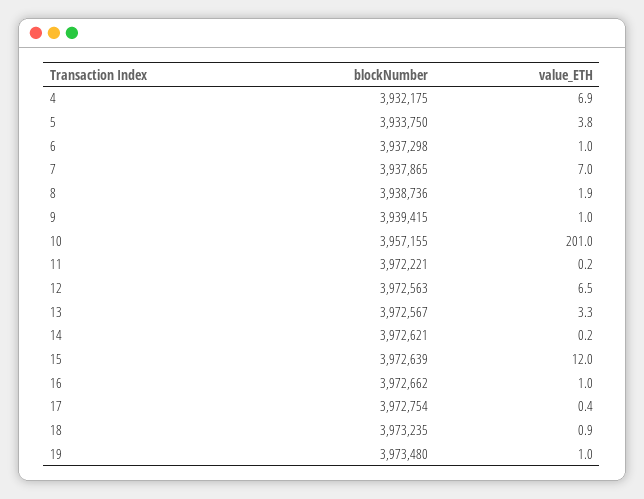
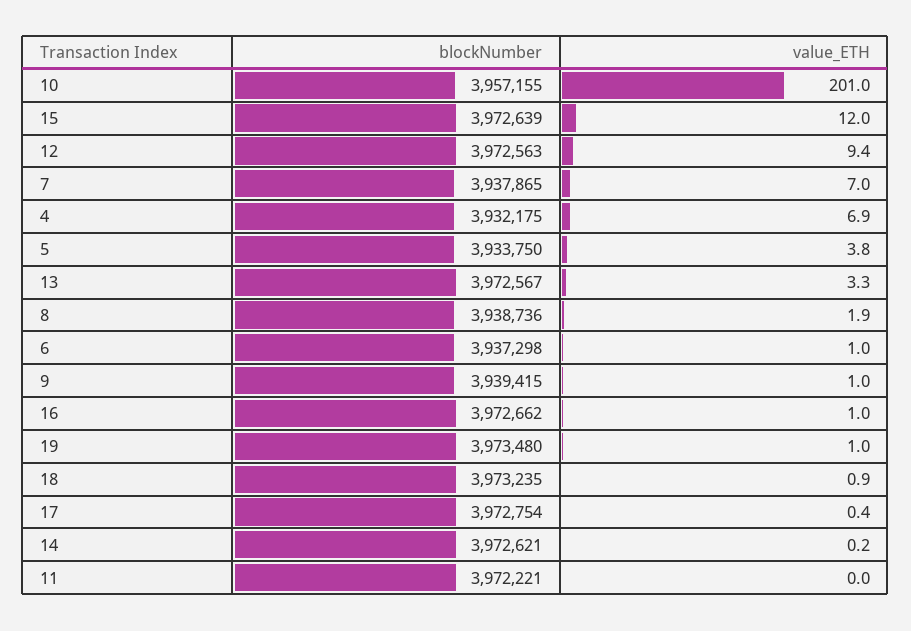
  {
    "blockNumber": {
      "4": 3932175,
      "5": 3933750,
      "6": 3937298,
      "7": 3937865,
      "8": 3938736,
      "9": 3939415,
      "10": 3957155,
      "11": 3972221,
      "12": 3972563,
      "13": 3972567,
      "14": 3972621,
      "15": 3972639,
      "16": 3972662,
      "17": 3972754,
      "18": 3973235,
      "19": 3973480
    },
    "value_ETH": {
      "4": 6.9,
      "5": 3.8,
      "6": 1,
      "7": 7,
      "8": 1.9,
      "9": 1,
      "10": 201,
-     "11": 0.2,
+     "11": 0,
-     "12": 6.5,
+     "12": 9.4,
      "13": 3.3,
      "14": 0.2,
      "15": 12,
      "16": 1,
      "17": 0.4,
      "18": 0.9,
      "19": 1
    }
  }

